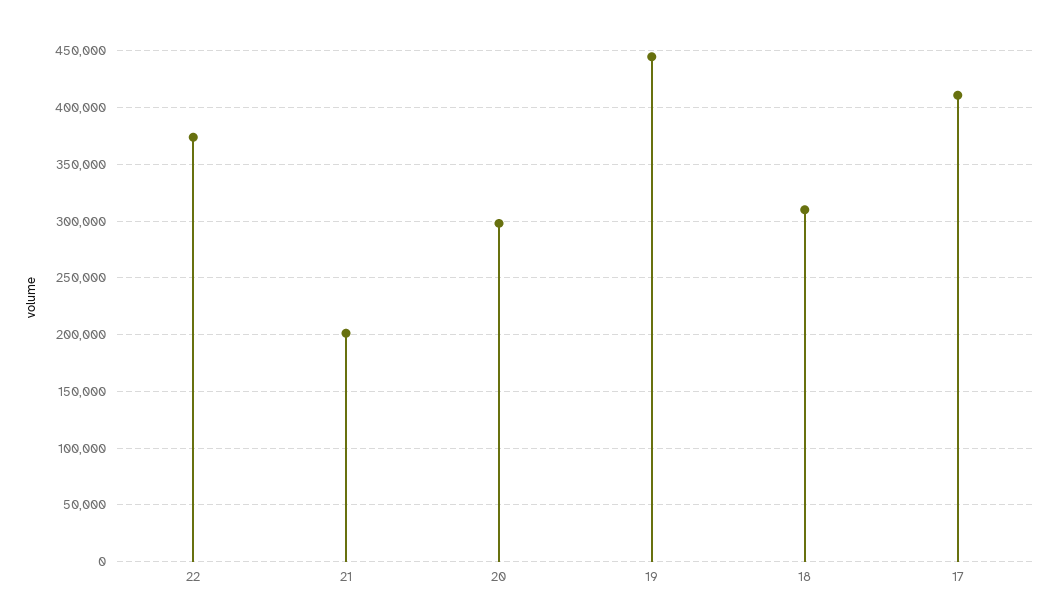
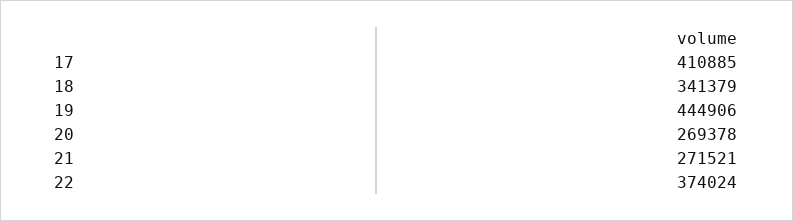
  {
    "22": 374024,
-   "21": 200000,
+   "21": 271521,
-   "20": 300000,
+   "20": 269378,
    "19": 444906,
-   "18": 310000,
+   "18": 341379,
    "17": 410885
  }

